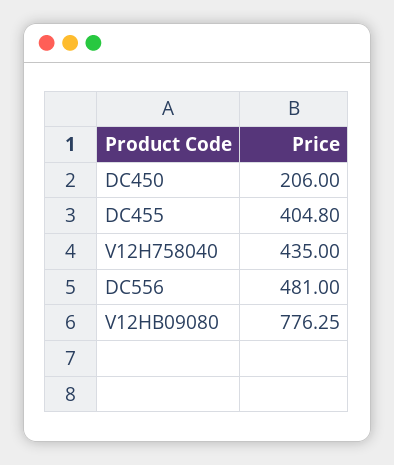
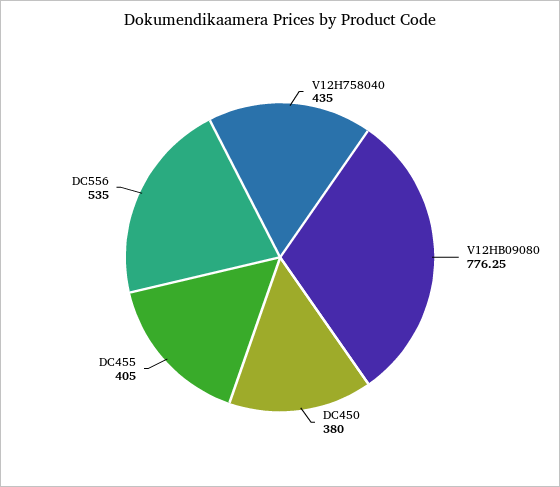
  {
-   "DC450": 206,
+   "DC450": 380,
-   "DC455": 404.8,
+   "DC455": 405,
    "V12H758040": 435,
-   "DC556": 481,
+   "DC556": 535,
    "V12HB09080": 776.25
  }

